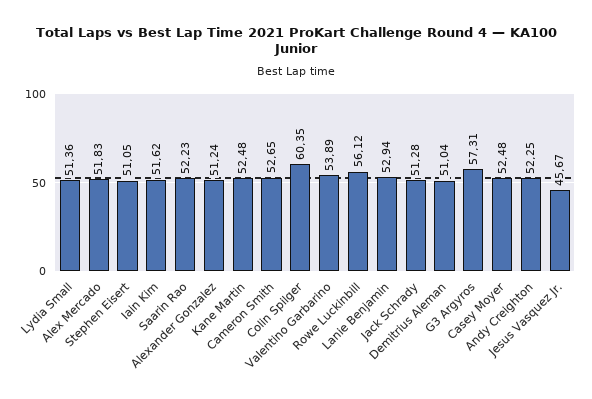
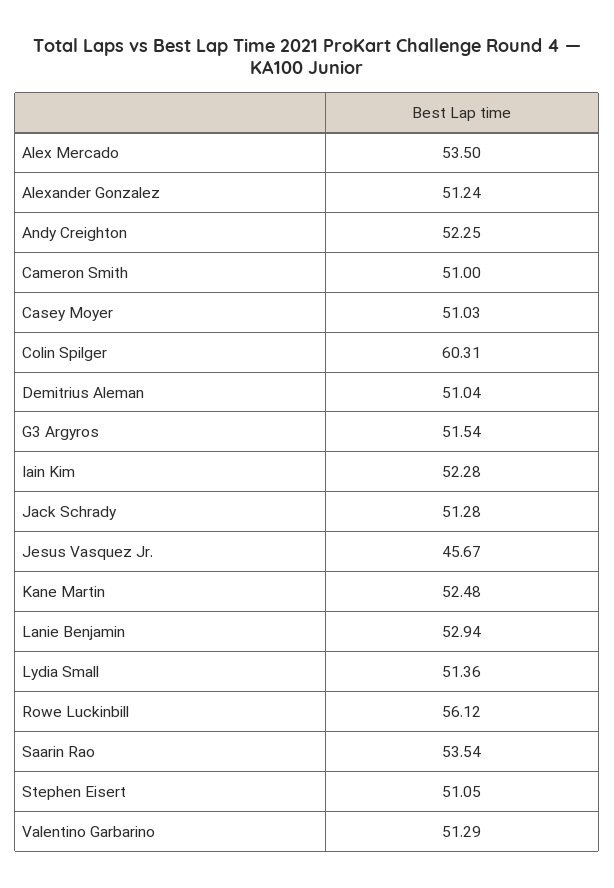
  {
    "Lydia Small": 51.36,
-   "Alex Mercado": 51.83,
+   "Alex Mercado": 53.5,
    "Stephen Eisert": 51.05,
-   "Iain Kim": 51.62,
+   "Iain Kim": 52.28,
-   "Saarin Rao": 52.23,
+   "Saarin Rao": 53.54,
    "Alexander Gonzalez": 51.24,
    "Kane Martin": 52.48,
-   "Cameron Smith": 52.65,
+   "Cameron Smith": 51,
-   "Colin Spilger": 60.35,
+   "Colin Spilger": 60.31,
-   "Valentino Garbarino": 53.89,
+   "Valentino Garbarino": 51.29,
    "Rowe Luckinbill": 56.12,
    "Lanie Benjamin": 52.94,
    "Jack Schrady": 51.28,
    "Demitrius Aleman": 51.04,
-   "G3 Argyros": 57.31,
+   "G3 Argyros": 51.54,
-   "Casey Moyer": 52.48,
+   "Casey Moyer": 51.03,
    "Andy Creighton": 52.25,
    "Jesus Vasquez Jr.": 45.67
  }

